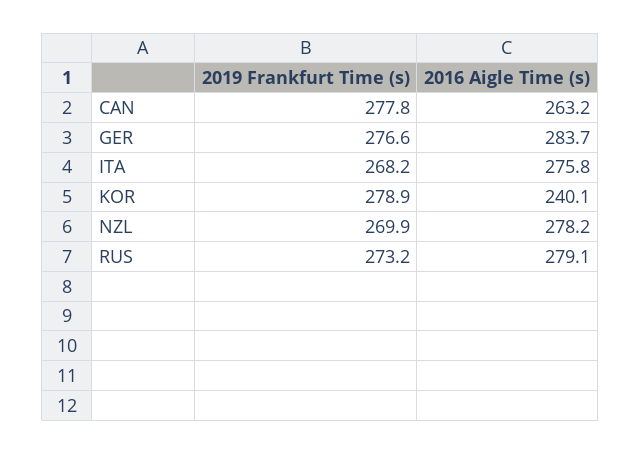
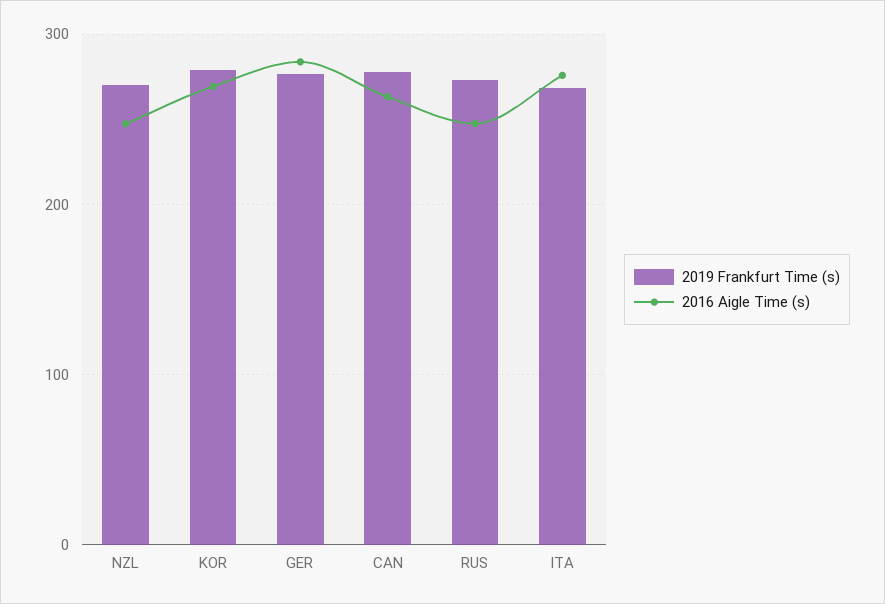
  {
    "2019 Frankfurt Time (s)": {
      "CAN": 277.8,
      "GER": 276.6,
      "ITA": 268.2,
      "KOR": 278.9,
      "NZL": 269.9,
      "RUS": 273.2
    },
    "2016 Aigle Time (s)": {
      "CAN": 263.2,
      "GER": 283.7,
      "ITA": 275.8,
-     "KOR": 240.1,
+     "KOR": 270,
-     "NZL": 278.2,
+     "NZL": 250,
-     "RUS": 279.1
+     "RUS": 250
    }
  }

